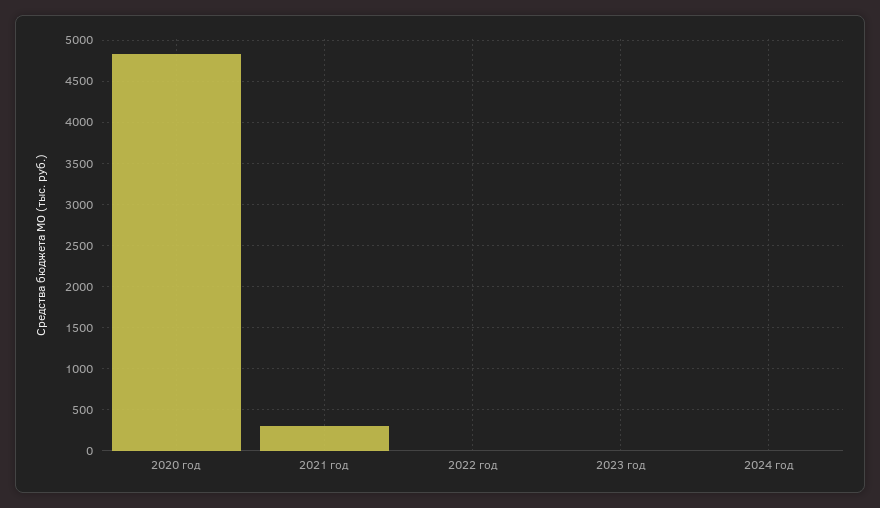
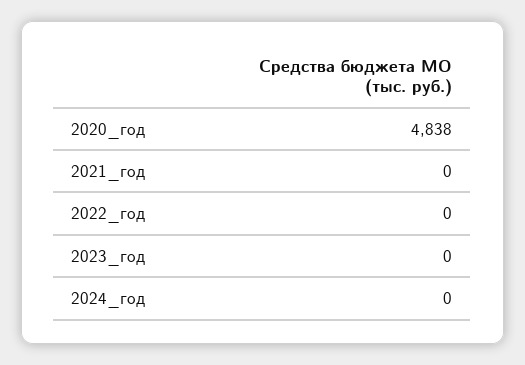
  {
    "2020 год": 4838,
-   "2021 год": 300,
+   "2021 год": 0,
    "2022 год": 0,
    "2023 год": 0,
    "2024 год": 0
  }

